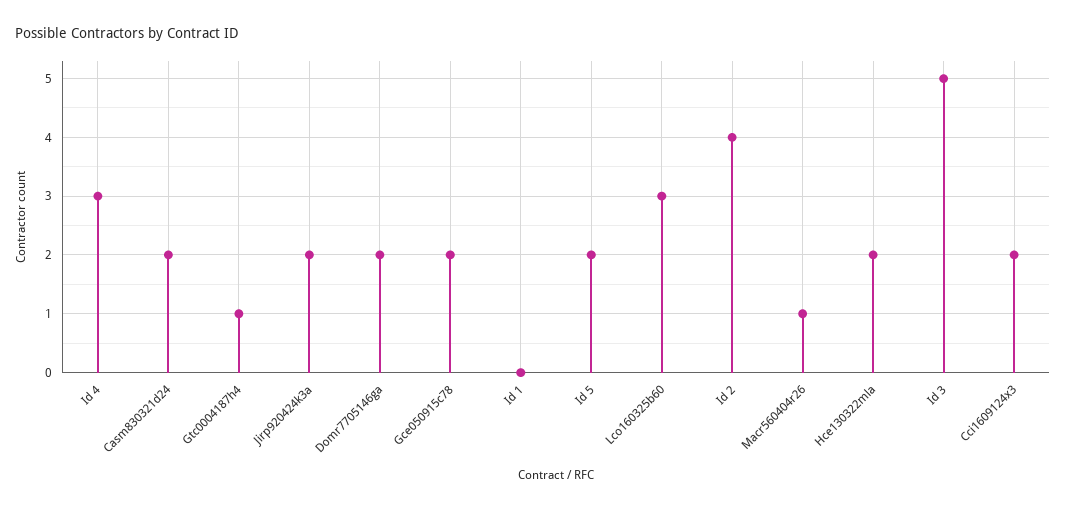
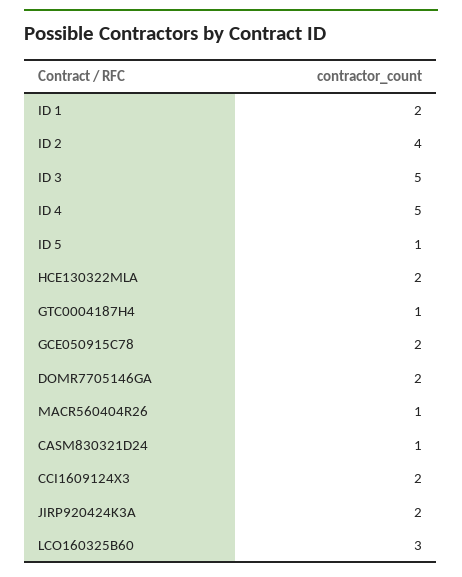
  {
-   "Id 4": 3,
+   "Id 4": 5,
-   "Casm830321d24": 2,
+   "Casm830321d24": 1,
    "Gtc0004187h4": 1,
    "Jirp920424k3a": 2,
    "Domr7705146ga": 2,
    "Gce050915c78": 2,
-   "Id 1": 0,
+   "Id 1": 2,
-   "Id 5": 2,
+   "Id 5": 1,
    "Lco160325b60": 3,
    "Id 2": 4,
    "Macr560404r26": 1,
    "Hce130322mla": 2,
    "Id 3": 5,
    "Cci1609124x3": 2
  }

